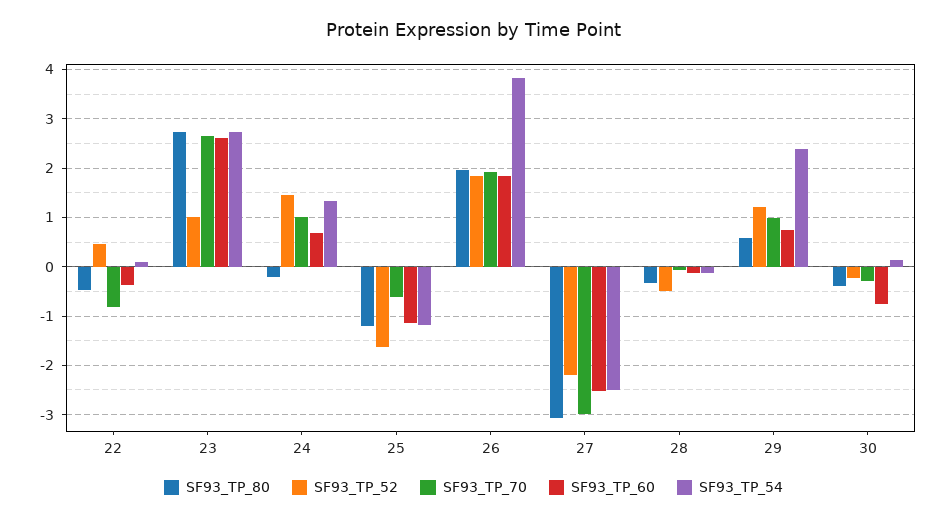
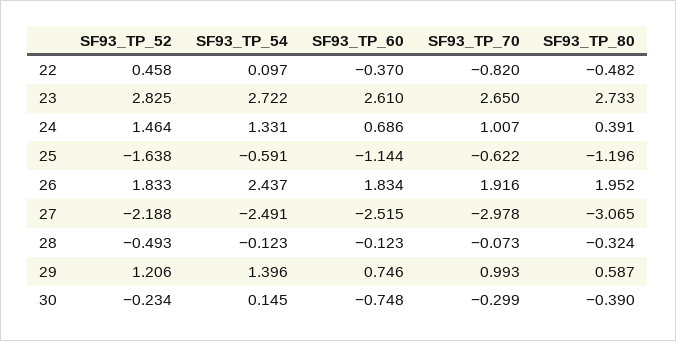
  {
    "SF93_TP_80": {
      "22": -0.482,
      "23": 2.733,
-     "24": -0.2,
+     "24": 0.391,
      "25": -1.196,
      "26": 1.952,
      "27": -3.065,
      "28": -0.324,
      "29": 0.587,
      "30": -0.39
    },
    "SF93_TP_52": {
      "22": 0.458,
-     "23": 1,
+     "23": 2.825,
      "24": 1.464,
      "25": -1.638,
      "26": 1.833,
      "27": -2.188,
      "28": -0.493,
      "29": 1.206,
      "30": -0.234
    },
    "SF93_TP_70": {
      "22": -0.82,
      "23": 2.65,
      "24": 1.007,
      "25": -0.622,
      "26": 1.916,
      "27": -2.978,
      "28": -0.073,
      "29": 0.993,
      "30": -0.299
    },
    "SF93_TP_60": {
      "22": -0.37,
      "23": 2.61,
      "24": 0.686,
      "25": -1.144,
      "26": 1.834,
      "27": -2.515,
      "28": -0.123,
      "29": 0.746,
      "30": -0.748
    },
    "SF93_TP_54": {
      "22": 0.097,
      "23": 2.722,
      "24": 1.331,
-     "25": -1.2,
+     "25": -0.591,
-     "26": 3.8,
+     "26": 2.437,
      "27": -2.491,
      "28": -0.123,
-     "29": 2.4,
+     "29": 1.396,
      "30": 0.145
    }
  }

